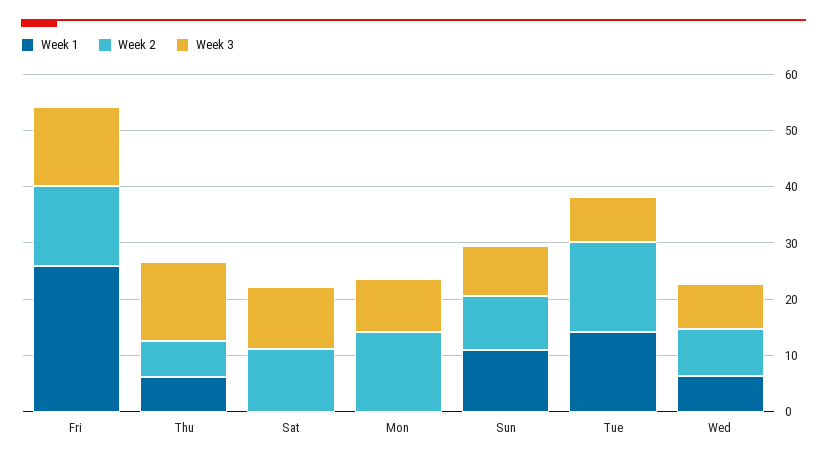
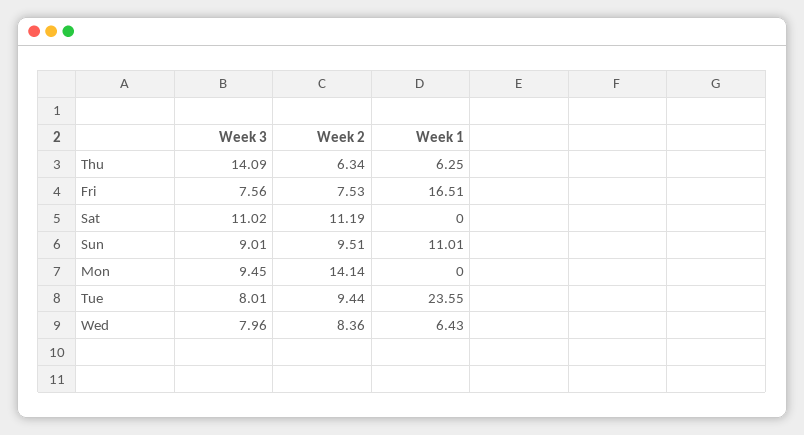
  {
    "Week 1": {
-     "Fri": 26,
+     "Fri": 16.51,
      "Thu": 6.25,
      "Sat": 0,
      "Mon": 0,
      "Sun": 11.01,
-     "Tue": 14,
+     "Tue": 23.55,
      "Wed": 6.43
    },
    "Week 2": {
-     "Fri": 14,
+     "Fri": 7.53,
      "Thu": 6.34,
      "Sat": 11.19,
      "Mon": 14.14,
      "Sun": 9.51,
-     "Tue": 16,
+     "Tue": 9.44,
      "Wed": 8.36
    },
    "Week 3": {
-     "Fri": 14,
+     "Fri": 7.56,
      "Thu": 14.09,
      "Sat": 11.02,
      "Mon": 9.45,
      "Sun": 9.01,
      "Tue": 8.01,
      "Wed": 7.96
    }
  }

